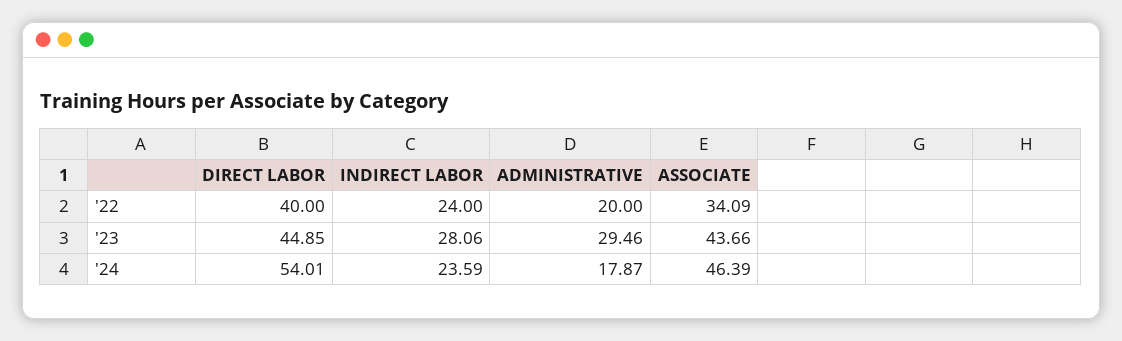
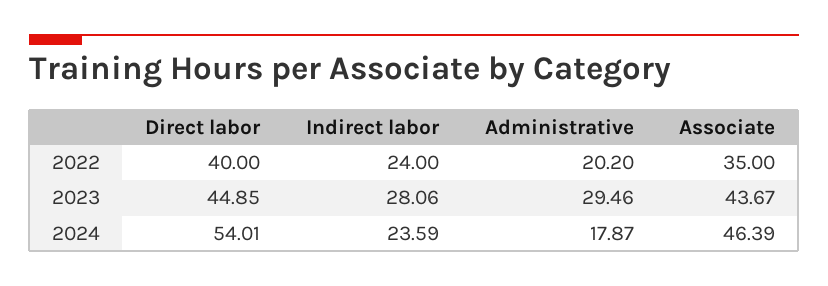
  {
    "DIRECT LABOR": {
      "'22": 40,
      "'23": 44.85,
      "'24": 54.01
    },
    "INDIRECT LABOR": {
      "'22": 24,
      "'23": 28.06,
      "'24": 23.59
    },
    "ADMINISTRATIVE": {
-     "'22": 20,
+     "'22": 20.2,
      "'23": 29.46,
      "'24": 17.87
    },
    "ASSOCIATE": {
-     "'22": 34.09,
+     "'22": 35,
-     "'23": 43.66,
+     "'23": 43.67,
      "'24": 46.39
    }
  }

